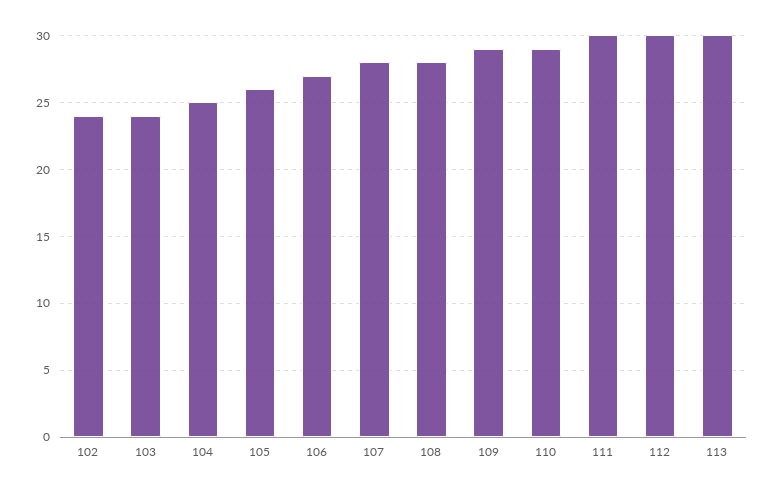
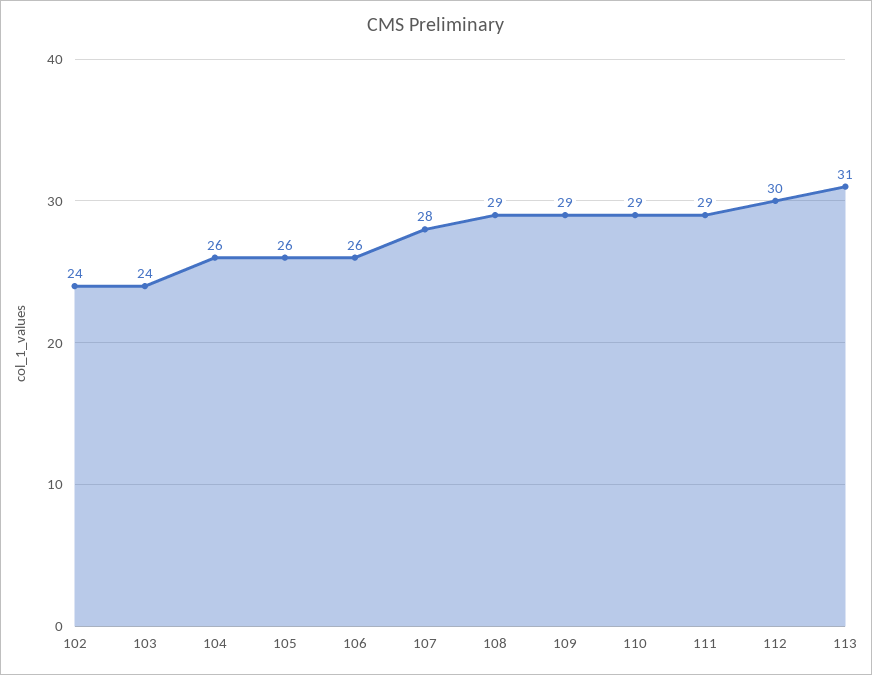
  {
    "102": 24,
    "103": 24,
-   "104": 25,
+   "104": 26,
    "105": 26,
-   "106": 27,
+   "106": 26,
    "107": 28,
-   "108": 28,
+   "108": 29,
    "109": 29,
    "110": 29,
-   "111": 30,
+   "111": 29,
    "112": 30,
-   "113": 30
+   "113": 31
  }

